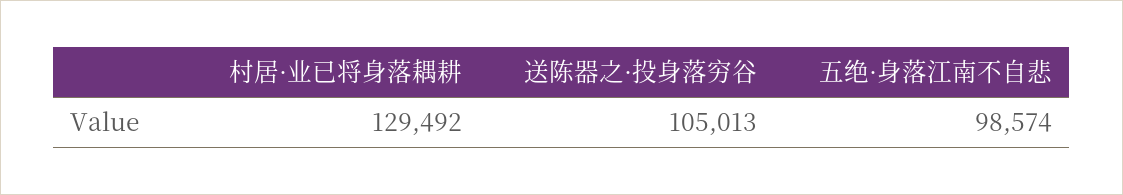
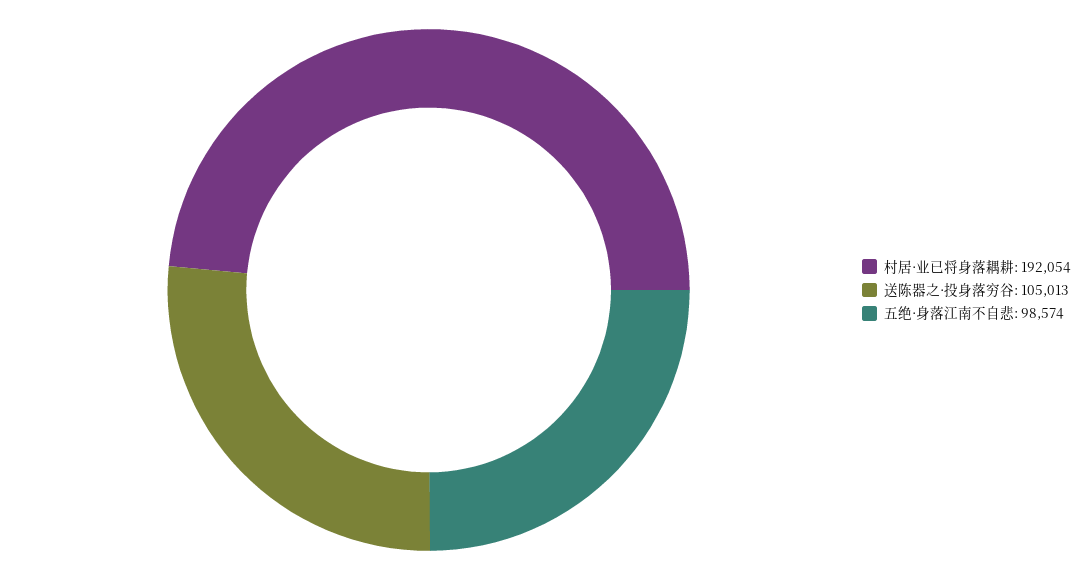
  {
-   "村居·业已将身落耦耕": 129492,
+   "村居·业已将身落耦耕": 192054,
    "送陈器之·投身落穷谷": 105013,
    "五绝·身落江南不自悲": 98574
  }

